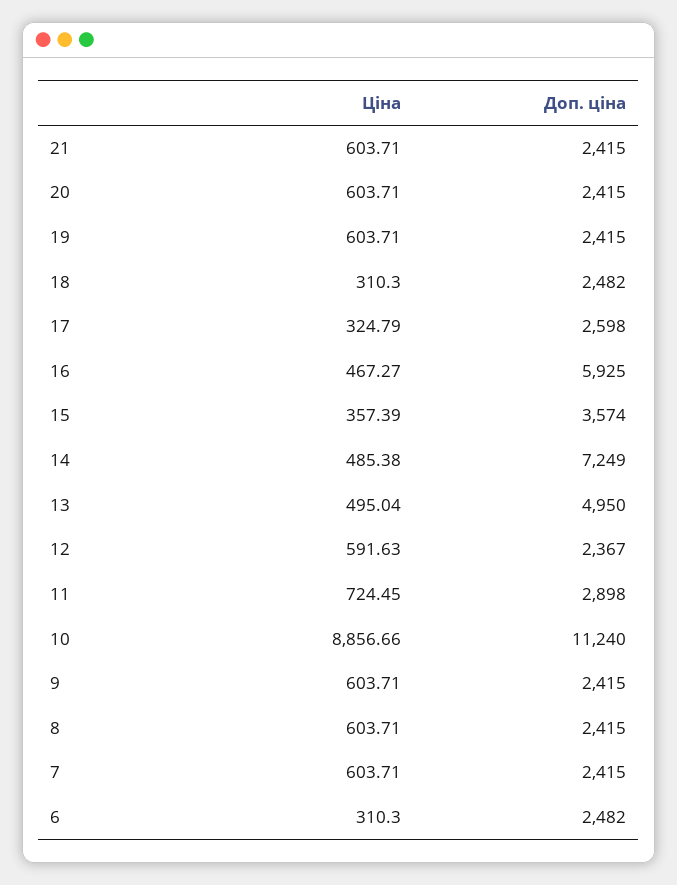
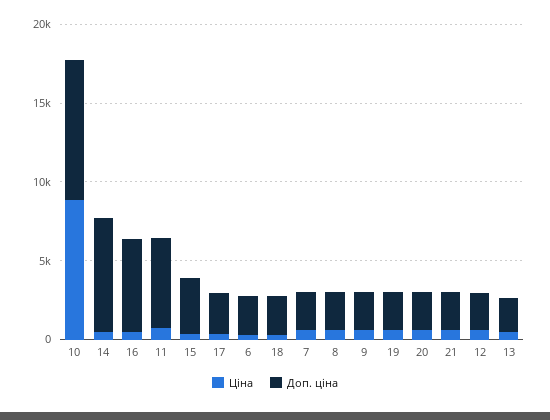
  {
    "Ціна": {
      "21": 603.71,
      "20": 603.71,
      "19": 603.71,
      "18": 310.3,
      "17": 324.79,
      "16": 467.27,
      "15": 357.39,
      "14": 485.38,
      "13": 495.04,
      "12": 591.63,
      "11": 724.45,
      "10": 8856.66,
      "9": 603.71,
      "8": 603.71,
      "7": 603.71,
      "6": 310.3
    },
    "Доп. ціна": {
      "21": 2415,
      "20": 2415,
      "19": 2415,
      "18": 2482,
      "17": 2598,
      "16": 5925,
      "15": 3574,
      "14": 7249,
-     "13": 4950,
+     "13": 2000,
      "12": 2367,
-     "11": 2898,
+     "11": 6000,
-     "10": 11240,
+     "10": 9000,
      "9": 2415,
      "8": 2415,
      "7": 2415,
      "6": 2482
    }
  }

